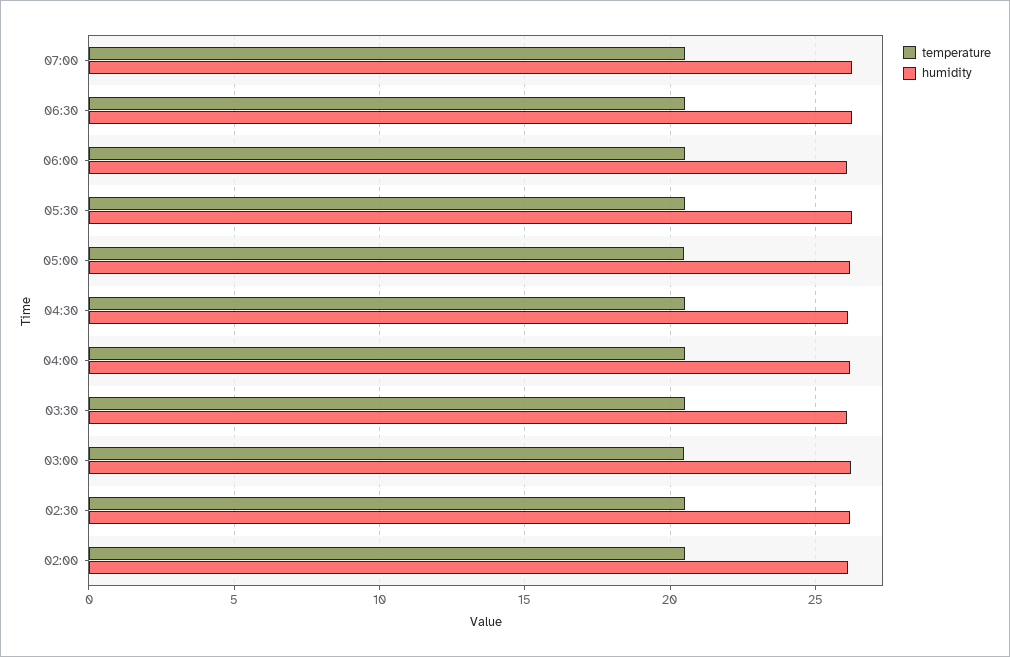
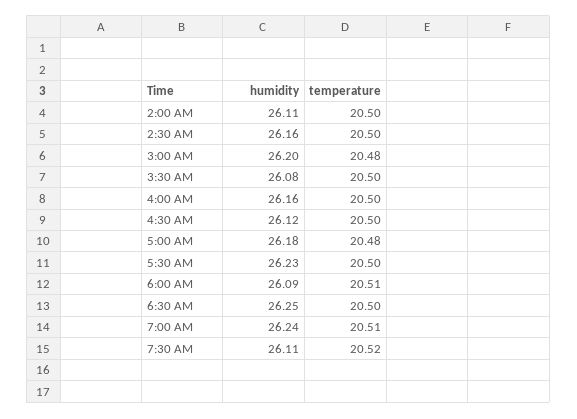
  {
    "temperature": {
      "07:00": 20.51,
      "06:30": 20.5,
      "06:00": 20.51,
      "05:30": 20.5,
      "05:00": 20.48,
      "04:30": 20.5,
      "04:00": 20.5,
      "03:30": 20.5,
      "03:00": 20.48,
      "02:30": 20.5,
-     "02:00": 20.5
+     "02:00": 20.5,
+     "7:30 AM": 20.52
    },
    "humidity": {
      "07:00": 26.24,
      "06:30": 26.25,
      "06:00": 26.09,
      "05:30": 26.23,
      "05:00": 26.18,
      "04:30": 26.12,
      "04:00": 26.16,
      "03:30": 26.08,
      "03:00": 26.2,
      "02:30": 26.16,
-     "02:00": 26.11
+     "02:00": 26.11,
+     "7:30 AM": 26.11
    }
  }

